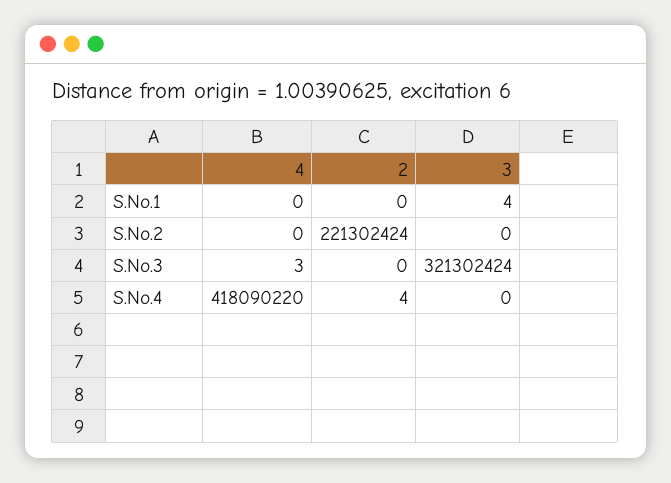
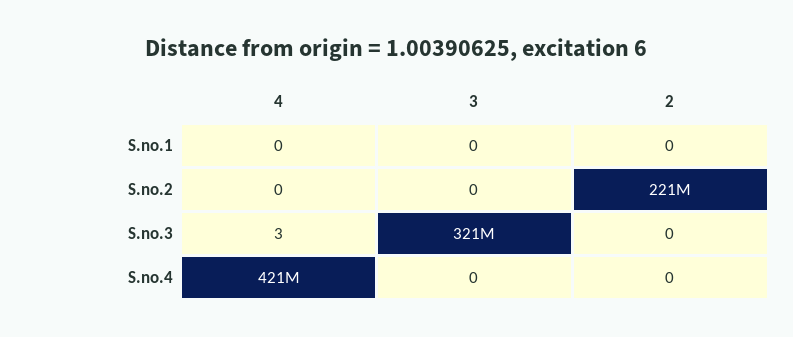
  {
    "4": {
      "S.No.1": 0,
      "S.No.2": 0,
      "S.No.3": 3,
-     "S.No.4": 418090220
+     "S.No.4": 421000000
    },
    "2": {
      "S.No.1": 0,
      "S.No.2": 221302424,
      "S.No.3": 0,
-     "S.No.4": 4
+     "S.No.4": 0
    },
    "3": {
-     "S.No.1": 4,
+     "S.No.1": 0,
      "S.No.2": 0,
      "S.No.3": 321302424,
      "S.No.4": 0
    }
  }

